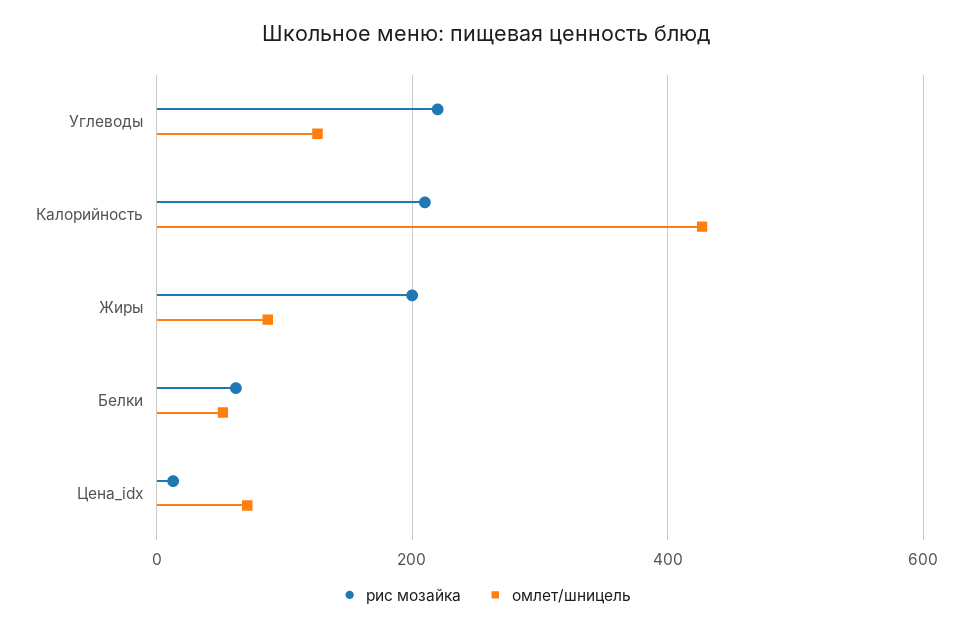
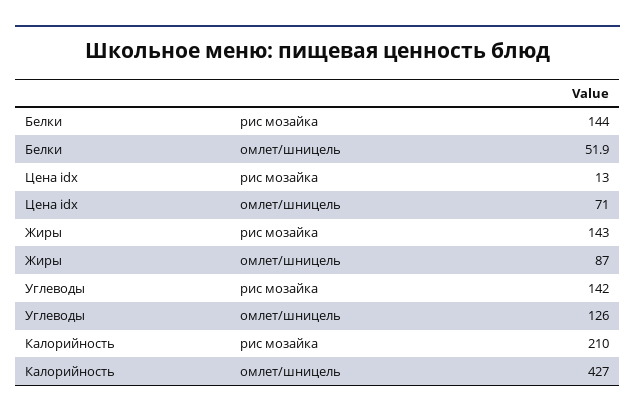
  {
    "рис мозайка": {
-     "Углеводы": 220,
+     "Углеводы": 142,
      "Калорийность": 210,
-     "Жиры": 200,
+     "Жиры": 143,
-     "Белки": 60,
+     "Белки": 144,
      "Цена_idx": 13
    },
    "омлет/шницель": {
      "Углеводы": 126,
      "Калорийность": 427,
      "Жиры": 87,
      "Белки": 51.9,
      "Цена_idx": 71
    }
  }

